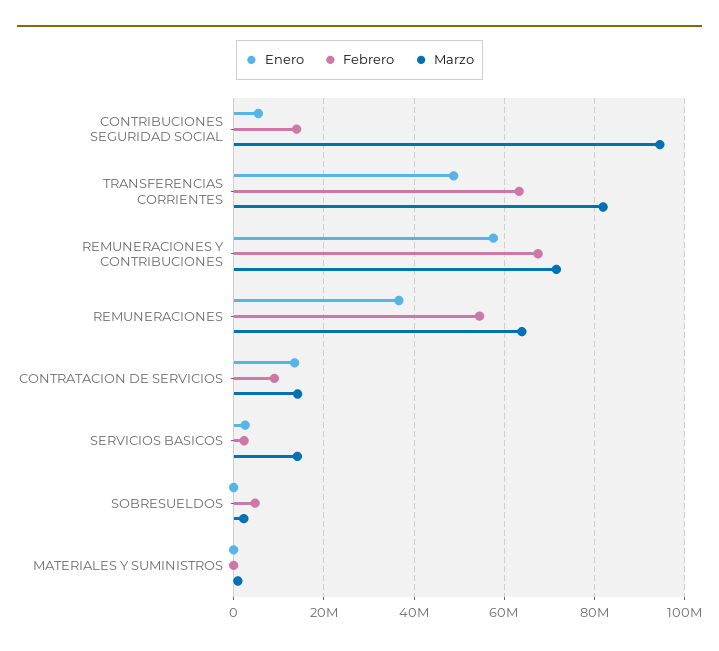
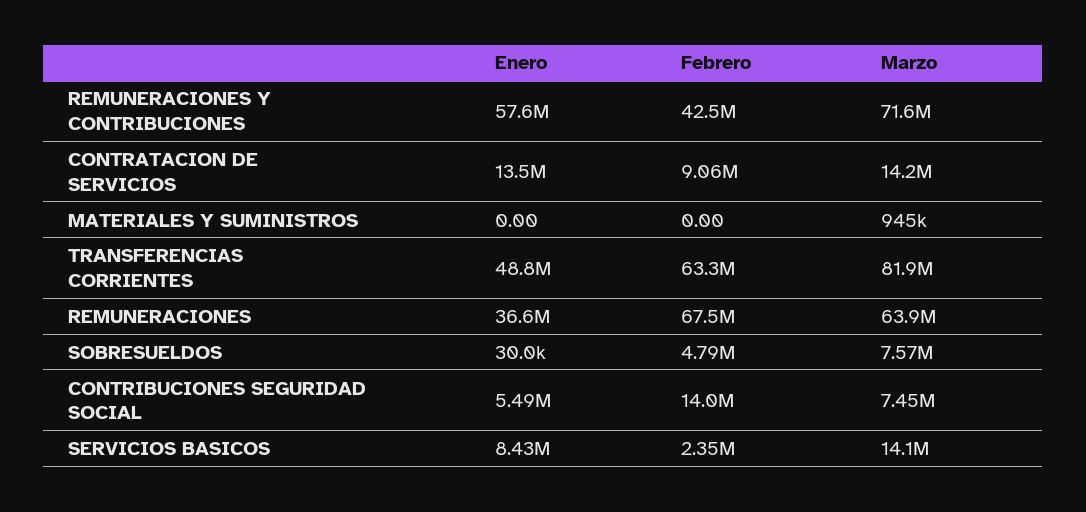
  {
    "Enero": {
      "CONTRIBUCIONES SEGURIDAD SOCIAL": 5490000,
      "TRANSFERENCIAS CORRIENTES": 48800000,
      "REMUNERACIONES Y CONTRIBUCIONES": 57600000,
      "REMUNERACIONES": 36600000,
      "CONTRATACION DE SERVICIOS": 13500000,
-     "SERVICIOS BASICOS": 2000000,
+     "SERVICIOS BASICOS": 8430000,
      "SOBRESUELDOS": 30000,
      "MATERIALES Y SUMINISTROS": 0
    },
    "Febrero": {
      "CONTRIBUCIONES SEGURIDAD SOCIAL": 14000000,
      "TRANSFERENCIAS CORRIENTES": 63300000,
-     "REMUNERACIONES Y CONTRIBUCIONES": 68000000,
+     "REMUNERACIONES Y CONTRIBUCIONES": 42500000,
-     "REMUNERACIONES": 54000000,
+     "REMUNERACIONES": 67500000,
      "CONTRATACION DE SERVICIOS": 9060000,
      "SERVICIOS BASICOS": 2350000,
      "SOBRESUELDOS": 4790000,
      "MATERIALES Y SUMINISTROS": 0
    },
    "Marzo": {
-     "CONTRIBUCIONES SEGURIDAD SOCIAL": 94000000,
+     "CONTRIBUCIONES SEGURIDAD SOCIAL": 7450000,
      "TRANSFERENCIAS CORRIENTES": 81900000,
      "REMUNERACIONES Y CONTRIBUCIONES": 71600000,
      "REMUNERACIONES": 63900000,
      "CONTRATACION DE SERVICIOS": 14200000,
      "SERVICIOS BASICOS": 14100000,
-     "SOBRESUELDOS": 2000000,
+     "SOBRESUELDOS": 7570000,
      "MATERIALES Y SUMINISTROS": 945000
    }
  }

